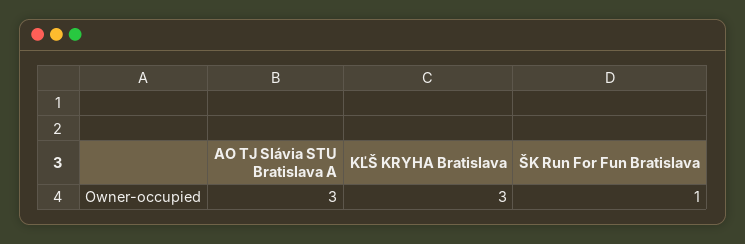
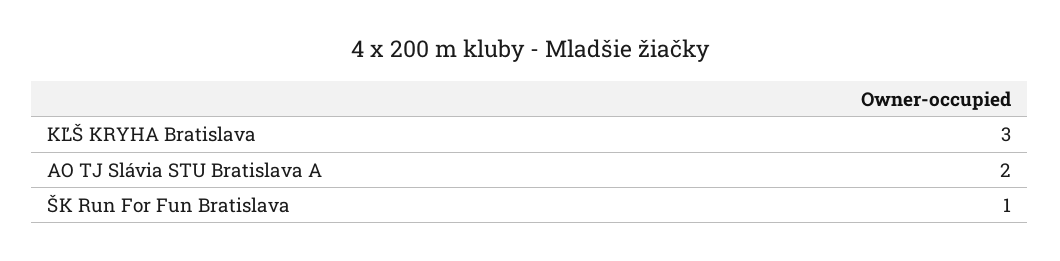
  {
-   "AO TJ Slávia STU Bratislava A": 3,
+   "AO TJ Slávia STU Bratislava A": 2,
    "KĽŠ KRYHA Bratislava": 3,
    "ŠK Run For Fun Bratislava": 1
  }

